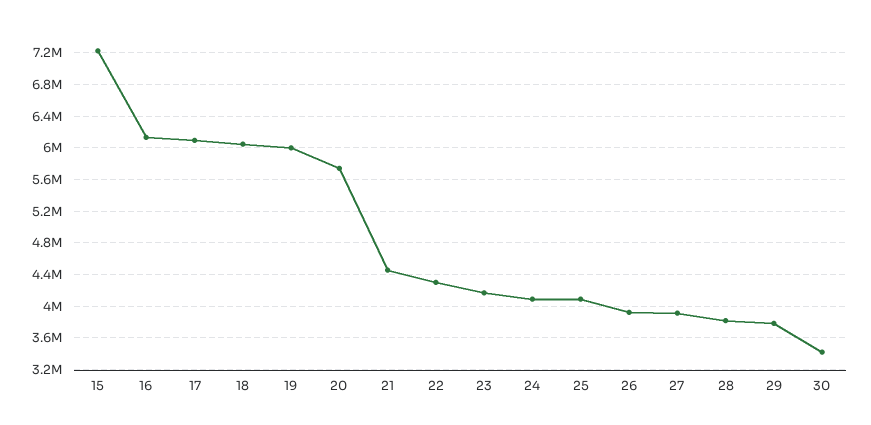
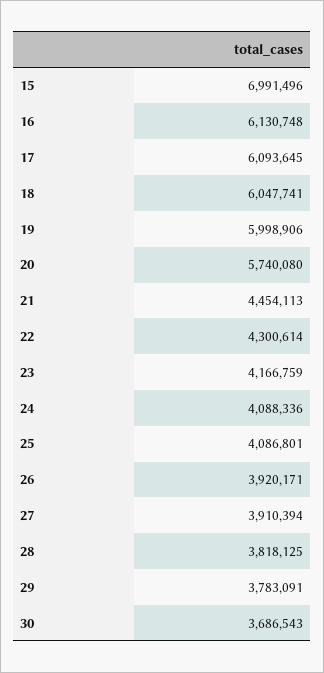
  {
-   "15": 7200000,
+   "15": 6991496,
    "16": 6130748,
    "17": 6093645,
    "18": 6047741,
    "19": 5998906,
    "20": 5740080,
    "21": 4454113,
    "22": 4300614,
    "23": 4166759,
    "24": 4088336,
    "25": 4086801,
    "26": 3920171,
    "27": 3910394,
    "28": 3818125,
    "29": 3783091,
-   "30": 3400000
+   "30": 3686543
  }

